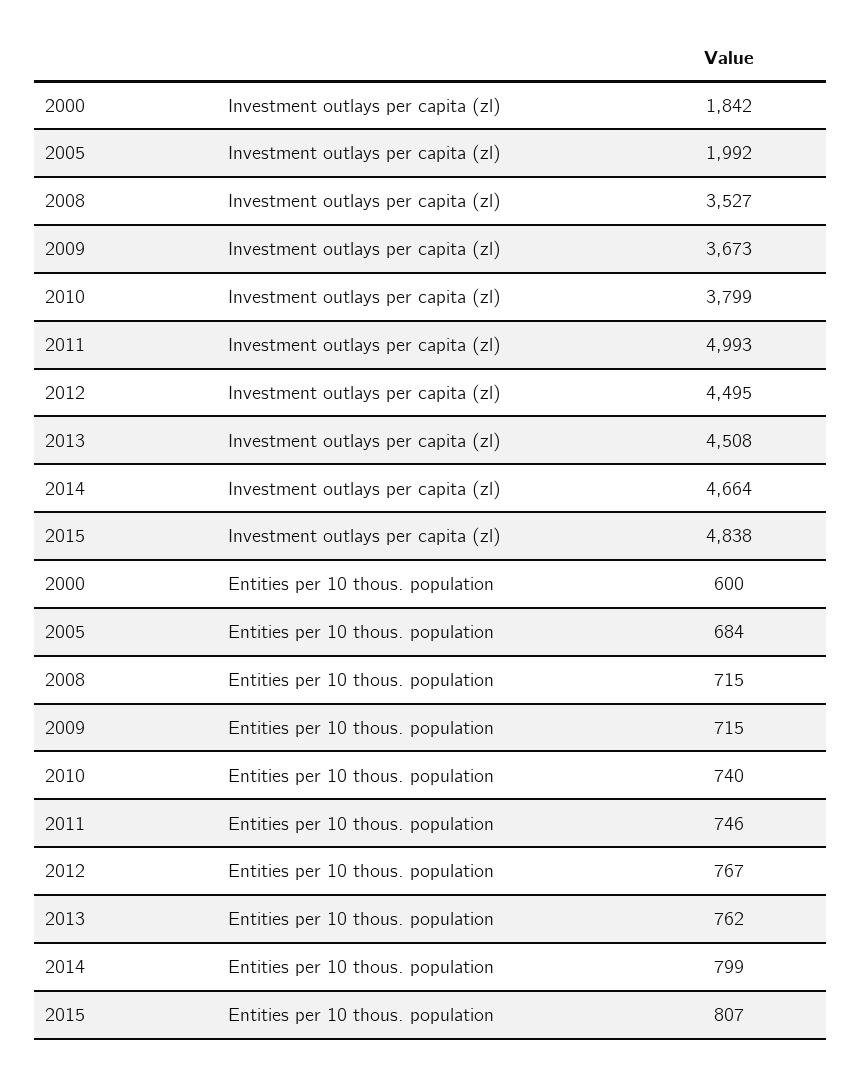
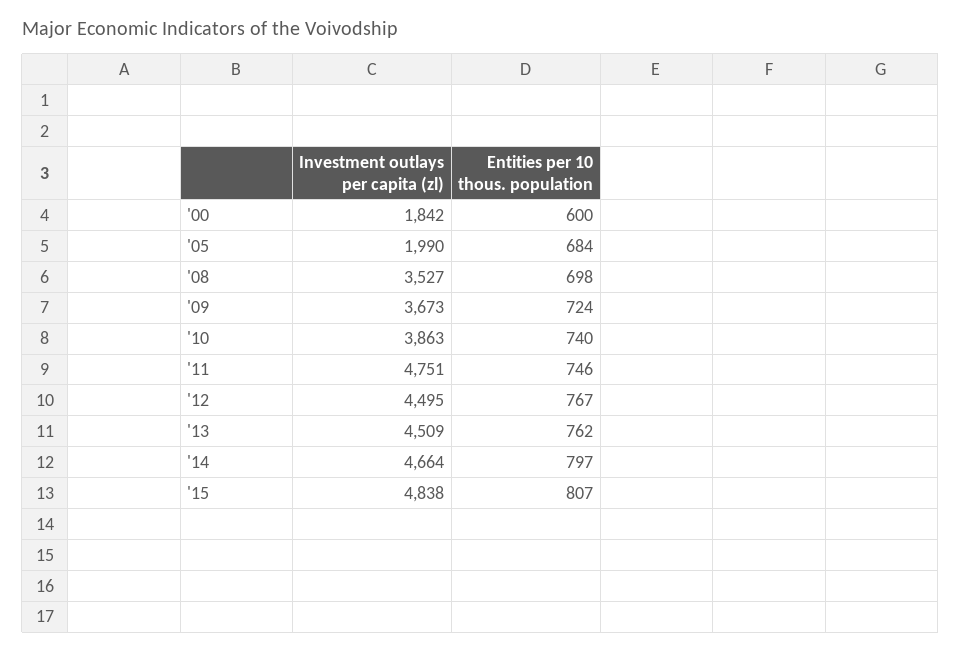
  {
    "2000": {
      "Investment outlays per capita (zl)": 1842,
      "Entities per 10 thous. population": 600
    },
    "2005": {
-     "Investment outlays per capita (zl)": 1992,
+     "Investment outlays per capita (zl)": 1990,
      "Entities per 10 thous. population": 684
    },
    "2008": {
      "Investment outlays per capita (zl)": 3527,
-     "Entities per 10 thous. population": 715
+     "Entities per 10 thous. population": 698
    },
    "2009": {
      "Investment outlays per capita (zl)": 3673,
-     "Entities per 10 thous. population": 715
+     "Entities per 10 thous. population": 724
    },
    "2010": {
-     "Investment outlays per capita (zl)": 3799,
+     "Investment outlays per capita (zl)": 3863,
      "Entities per 10 thous. population": 740
    },
    "2011": {
-     "Investment outlays per capita (zl)": 4993,
+     "Investment outlays per capita (zl)": 4751,
      "Entities per 10 thous. population": 746
    },
    "2012": {
      "Investment outlays per capita (zl)": 4495,
      "Entities per 10 thous. population": 767
    },
    "2013": {
-     "Investment outlays per capita (zl)": 4508,
+     "Investment outlays per capita (zl)": 4509,
      "Entities per 10 thous. population": 762
    },
    "2014": {
      "Investment outlays per capita (zl)": 4664,
-     "Entities per 10 thous. population": 799
+     "Entities per 10 thous. population": 797
    },
    "2015": {
      "Investment outlays per capita (zl)": 4838,
      "Entities per 10 thous. population": 807
    }
  }

